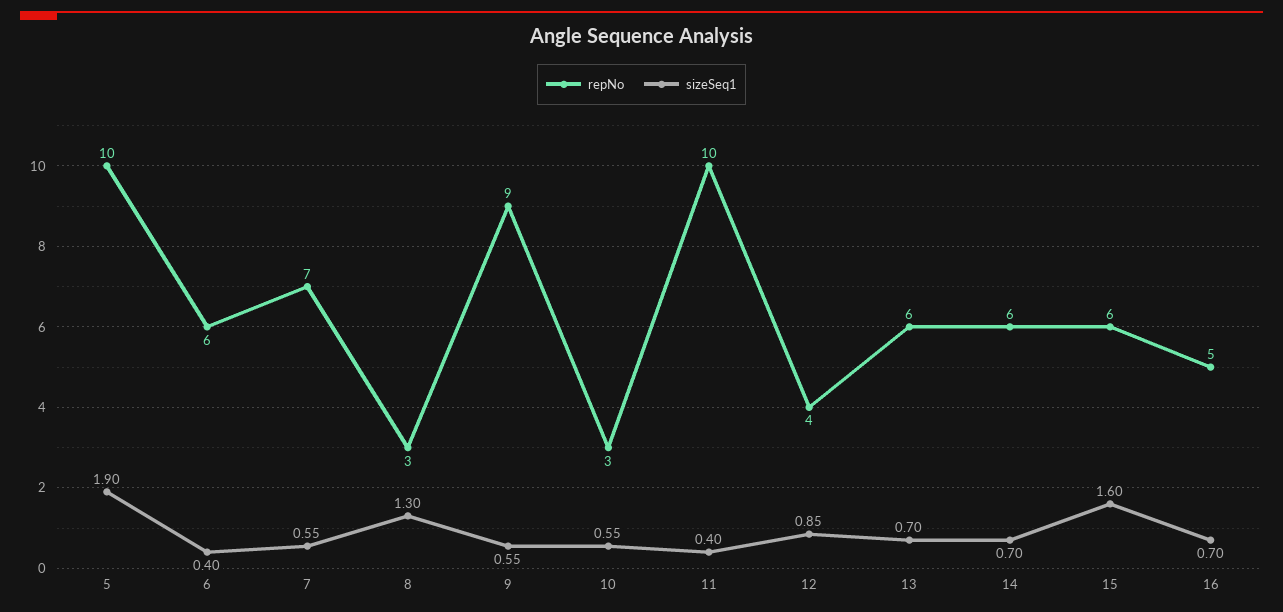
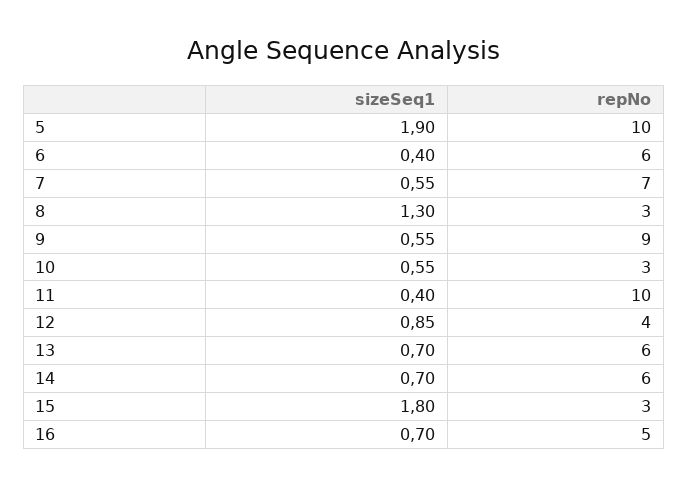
  {
    "repNo": {
      "5": 10,
      "6": 6,
      "7": 7,
      "8": 3,
      "9": 9,
      "10": 3,
      "11": 10,
      "12": 4,
      "13": 6,
      "14": 6,
-     "15": 6,
+     "15": 3,
      "16": 5
    },
    "sizeSeq1": {
      "5": 1.9,
      "6": 0.4,
      "7": 0.55,
      "8": 1.3,
      "9": 0.55,
      "10": 0.55,
      "11": 0.4,
      "12": 0.85,
      "13": 0.7,
      "14": 0.7,
-     "15": 1.6,
+     "15": 1.8,
      "16": 0.7
    }
  }

